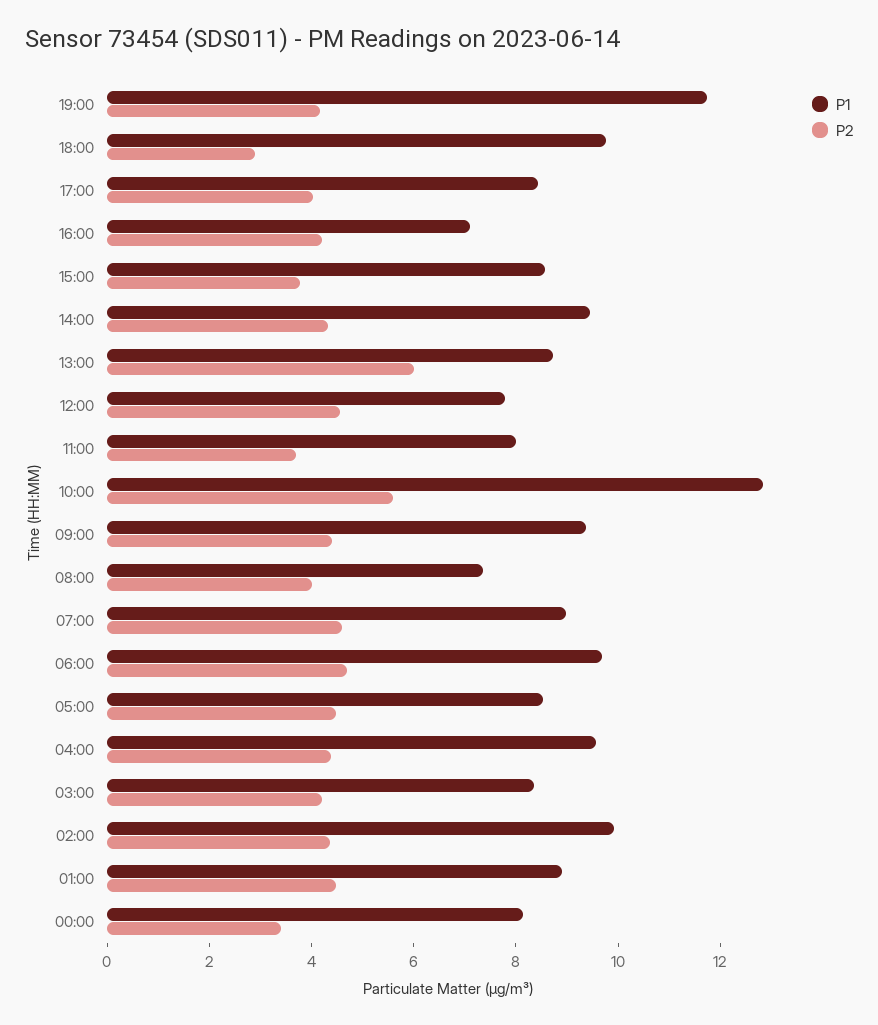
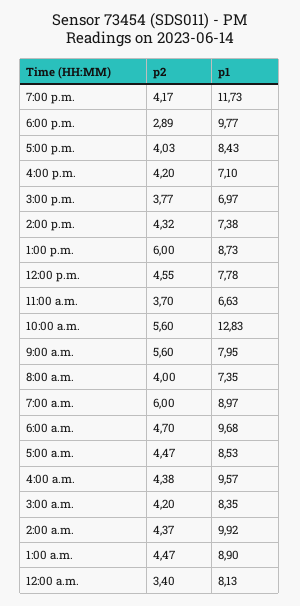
  {
    "P1": {
      "19:00": 11.73,
      "18:00": 9.77,
      "17:00": 8.43,
      "16:00": 7.1,
-     "15:00": 8.5,
+     "15:00": 6.97,
-     "14:00": 9.5,
+     "14:00": 7.38,
      "13:00": 8.73,
      "12:00": 7.78,
-     "11:00": 8,
+     "11:00": 6.63,
      "10:00": 12.83,
-     "09:00": 9.5,
+     "09:00": 7.95,
      "08:00": 7.35,
      "07:00": 8.97,
      "06:00": 9.68,
      "05:00": 8.53,
      "04:00": 9.57,
      "03:00": 8.35,
      "02:00": 9.92,
      "01:00": 8.9,
      "00:00": 8.13
    },
    "P2": {
      "19:00": 4.17,
      "18:00": 2.89,
      "17:00": 4.03,
      "16:00": 4.2,
      "15:00": 3.77,
      "14:00": 4.32,
      "13:00": 6,
      "12:00": 4.55,
      "11:00": 3.7,
      "10:00": 5.6,
-     "09:00": 4.5,
+     "09:00": 5.6,
      "08:00": 4,
-     "07:00": 4.5,
+     "07:00": 6,
      "06:00": 4.7,
      "05:00": 4.47,
      "04:00": 4.38,
      "03:00": 4.2,
      "02:00": 4.37,
      "01:00": 4.47,
      "00:00": 3.4
    }
  }

